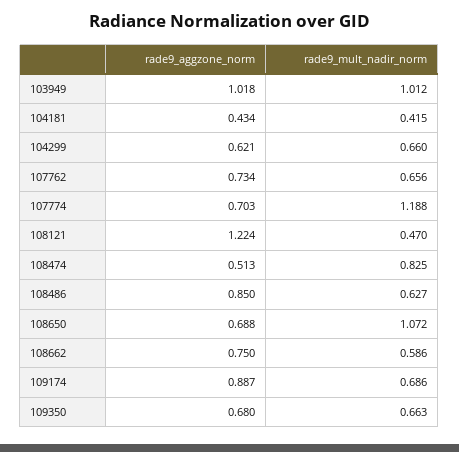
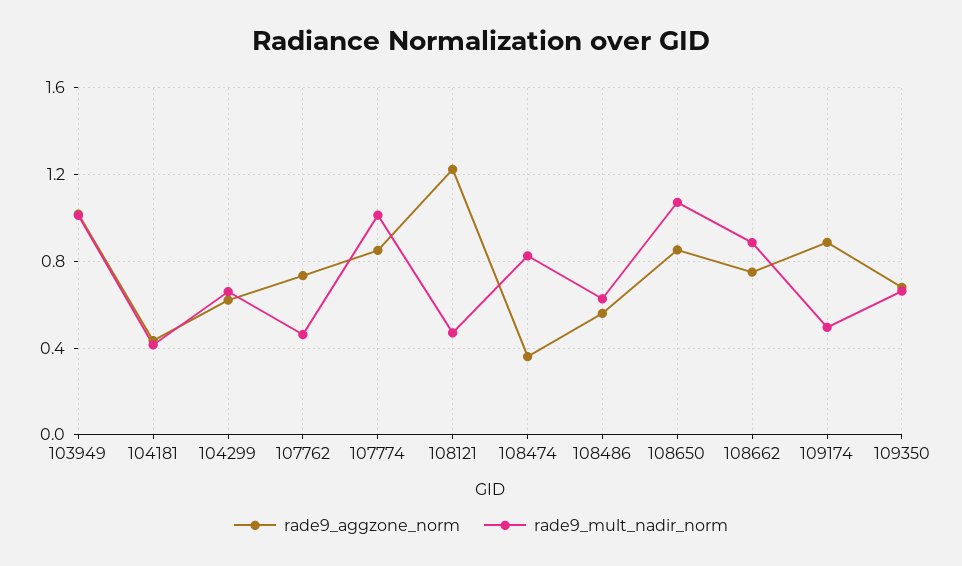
  {
    "rade9_aggzone_norm": {
      "103949": 1.018,
      "104181": 0.434,
      "104299": 0.621,
      "107762": 0.734,
-     "107774": 0.703,
+     "107774": 0.85,
      "108121": 1.224,
-     "108474": 0.513,
+     "108474": 0.35,
-     "108486": 0.85,
+     "108486": 0.55,
-     "108650": 0.688,
+     "108650": 0.85,
      "108662": 0.75,
      "109174": 0.887,
      "109350": 0.68
    },
    "rade9_mult_nadir_norm": {
      "103949": 1.012,
      "104181": 0.415,
      "104299": 0.66,
-     "107762": 0.656,
+     "107762": 0.45,
-     "107774": 1.188,
+     "107774": 1,
      "108121": 0.47,
      "108474": 0.825,
      "108486": 0.627,
      "108650": 1.072,
-     "108662": 0.586,
+     "108662": 0.9,
-     "109174": 0.686,
+     "109174": 0.5,
      "109350": 0.663
    }
  }

